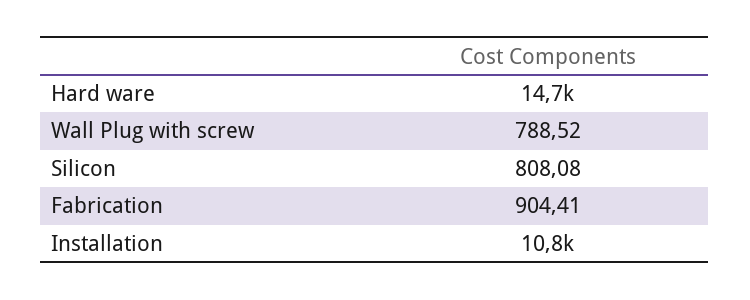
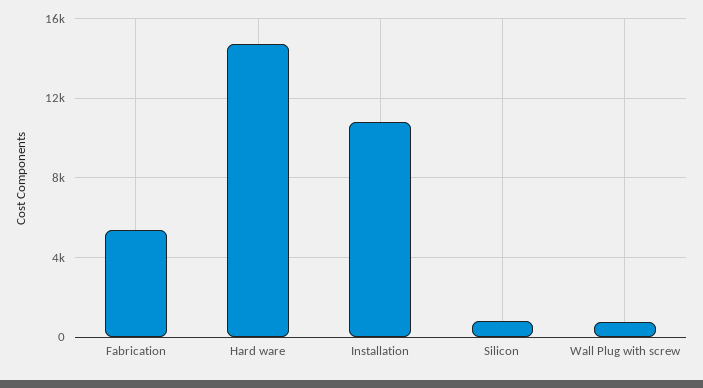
  {
    "Hard ware": 14700,
    "Wall Plug with screw": 788.52,
    "Silicon": 808.08,
-   "Fabrication": 904.41,
+   "Fabrication": 5500,
    "Installation": 10800
  }

